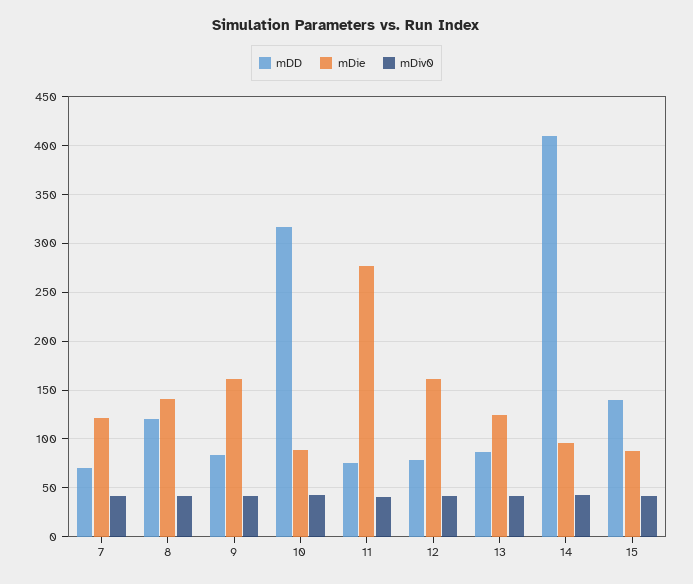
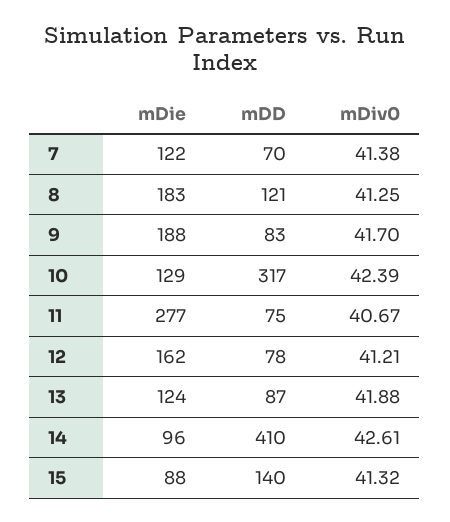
  {
    "mDD": {
      "7": 70,
      "8": 121,
      "9": 83,
      "10": 317,
      "11": 75,
      "12": 78,
      "13": 87,
      "14": 410,
      "15": 140
    },
    "mDie": {
      "7": 122,
-     "8": 140,
+     "8": 183,
-     "9": 160,
+     "9": 188,
-     "10": 90,
+     "10": 129,
      "11": 277,
      "12": 162,
      "13": 124,
      "14": 96,
      "15": 88
    },
    "mDiv0": {
      "7": 41.38,
      "8": 41.25,
      "9": 41.7,
      "10": 42.39,
      "11": 40.67,
      "12": 41.21,
      "13": 41.88,
      "14": 42.61,
      "15": 41.32
    }
  }

